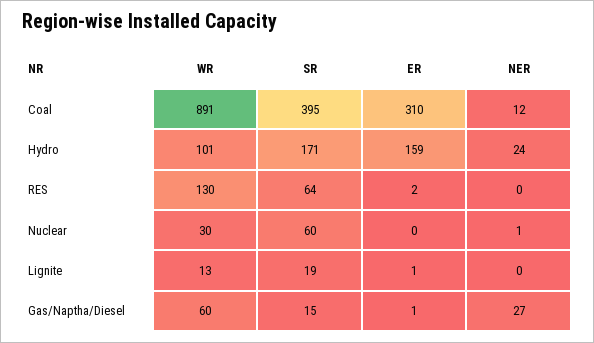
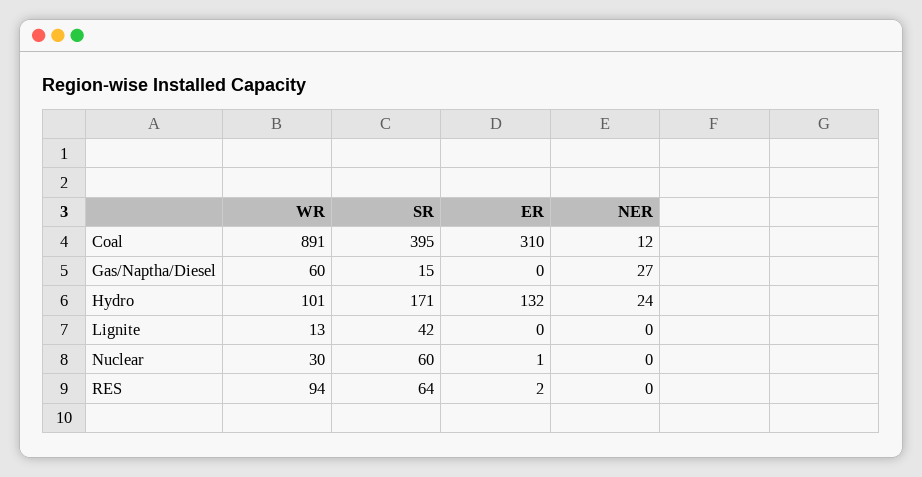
  {
    "WR": {
      "Coal": 891,
      "Hydro": 101,
-     "RES": 130,
+     "RES": 94,
      "Nuclear": 30,
      "Lignite": 13,
      "Gas/Naptha/Diesel": 60
    },
    "SR": {
      "Coal": 395,
      "Hydro": 171,
      "RES": 64,
      "Nuclear": 60,
-     "Lignite": 19,
+     "Lignite": 42,
      "Gas/Naptha/Diesel": 15
    },
    "ER": {
      "Coal": 310,
-     "Hydro": 159,
+     "Hydro": 132,
      "RES": 2,
-     "Nuclear": 0,
+     "Nuclear": 1,
-     "Lignite": 1,
+     "Lignite": 0,
-     "Gas/Naptha/Diesel": 1
+     "Gas/Naptha/Diesel": 0
    },
    "NER": {
      "Coal": 12,
      "Hydro": 24,
      "RES": 0,
-     "Nuclear": 1,
+     "Nuclear": 0,
      "Lignite": 0,
      "Gas/Naptha/Diesel": 27
    }
  }

